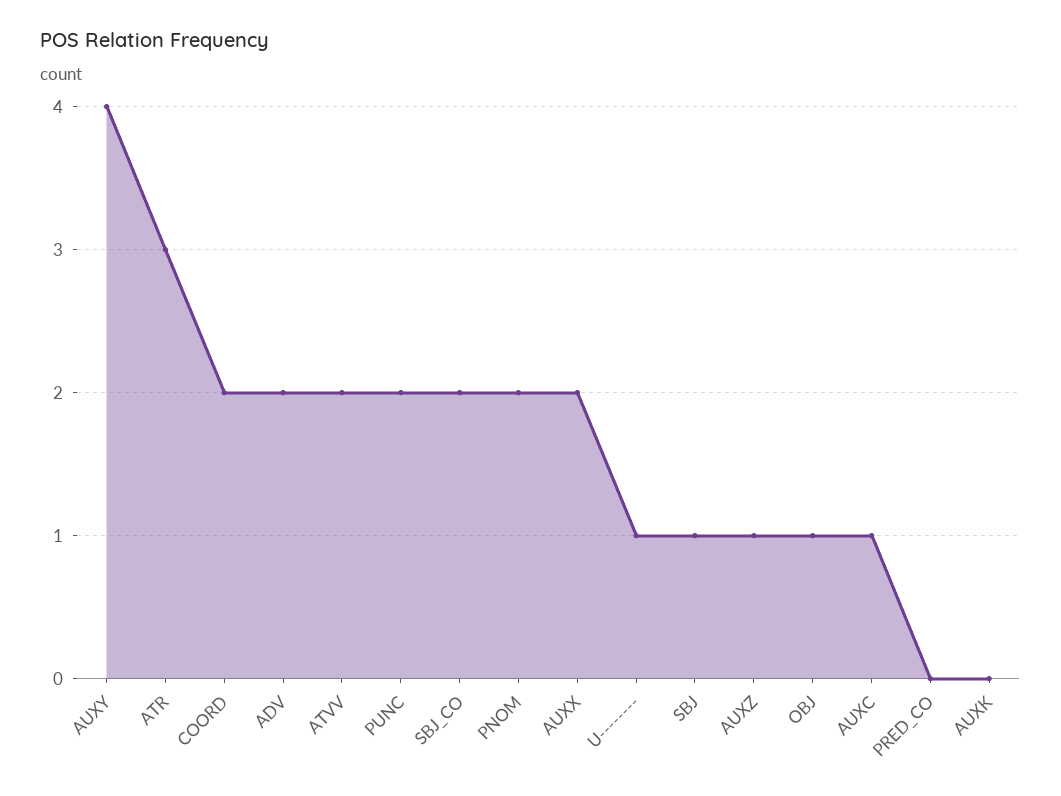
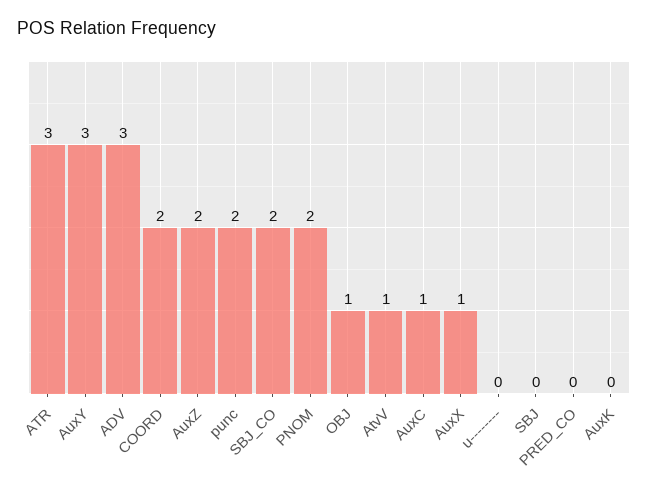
  {
-   "AUXY": 4,
+   "AUXY": 3,
    "ATR": 3,
    "COORD": 2,
-   "ADV": 2,
+   "ADV": 3,
-   "ATVV": 2,
+   "ATVV": 1,
    "PUNC": 2,
    "SBJ_CO": 2,
    "PNOM": 2,
-   "AUXX": 2,
+   "AUXX": 1,
-   "U--------": 1,
+   "U--------": 0,
-   "SBJ": 1,
+   "SBJ": 0,
-   "AUXZ": 1,
+   "AUXZ": 2,
    "OBJ": 1,
    "AUXC": 1,
    "PRED_CO": 0,
    "AUXK": 0
  }

